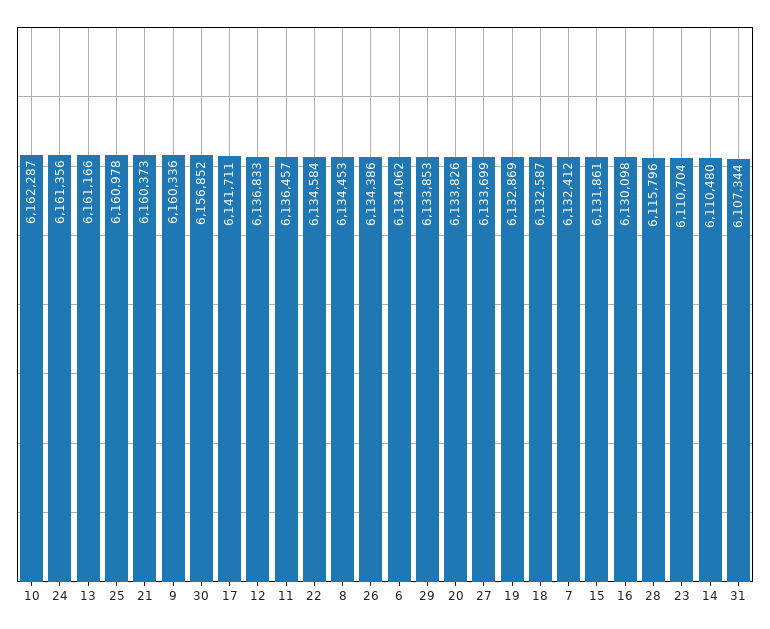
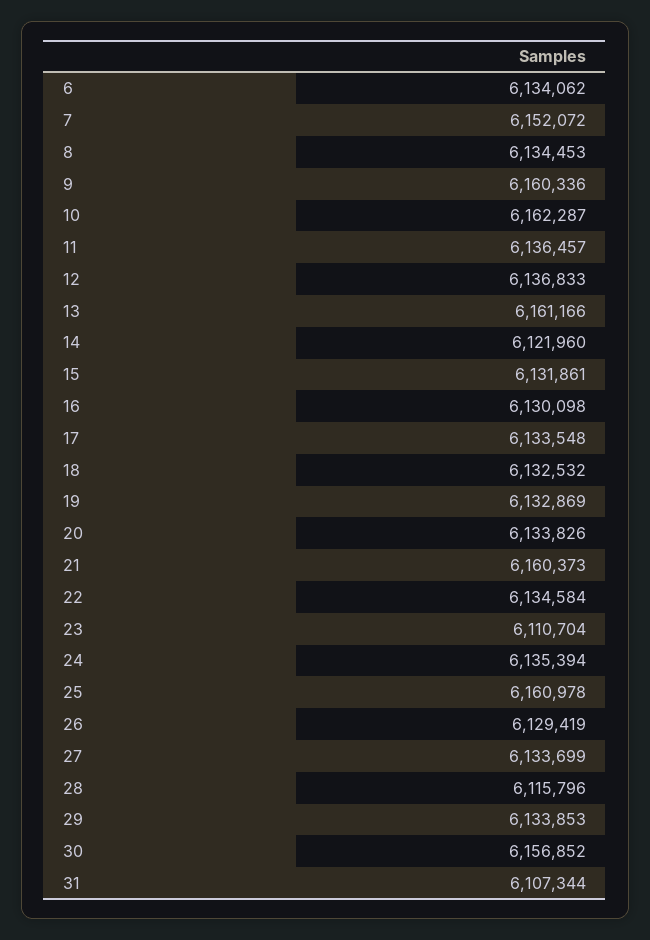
  {
    "10": 6162287,
-   "24": 6161356,
+   "24": 6135394,
    "13": 6161166,
    "25": 6160978,
    "21": 6160373,
    "9": 6160336,
    "30": 6156852,
-   "17": 6141711,
+   "17": 6133548,
    "12": 6136833,
    "11": 6136457,
    "22": 6134584,
    "8": 6134453,
-   "26": 6134386,
+   "26": 6129419,
    "6": 6134062,
    "29": 6133853,
    "20": 6133826,
    "27": 6133699,
    "19": 6132869,
-   "18": 6132587,
+   "18": 6132532,
-   "7": 6132412,
+   "7": 6152072,
    "15": 6131861,
    "16": 6130098,
    "28": 6115796,
    "23": 6110704,
-   "14": 6110480,
+   "14": 6121960,
    "31": 6107344
  }

